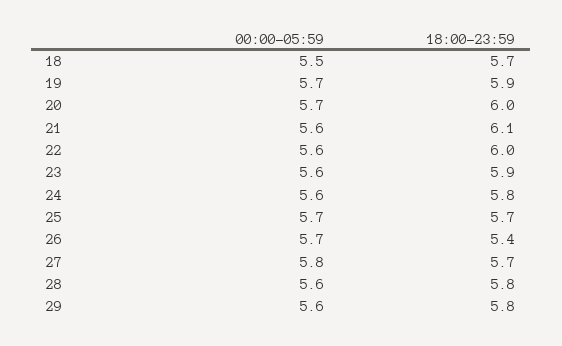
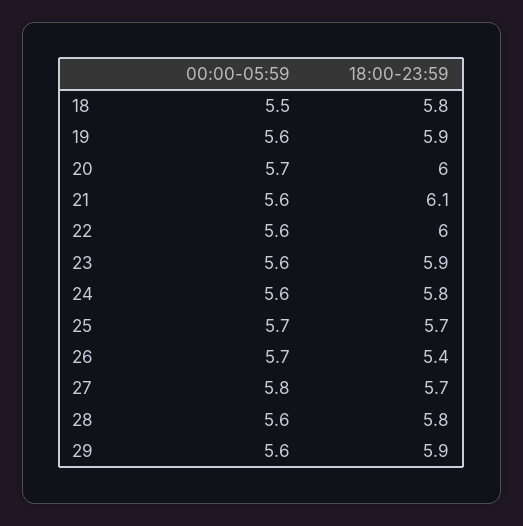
  {
    "00:00-05:59": {
      "18": 5.5,
-     "19": 5.7,
+     "19": 5.6,
      "20": 5.7,
      "21": 5.6,
      "22": 5.6,
      "23": 5.6,
      "24": 5.6,
      "25": 5.7,
      "26": 5.7,
      "27": 5.8,
      "28": 5.6,
      "29": 5.6
    },
    "18:00-23:59": {
-     "18": 5.7,
+     "18": 5.8,
      "19": 5.9,
      "20": 6,
      "21": 6.1,
      "22": 6,
      "23": 5.9,
      "24": 5.8,
      "25": 5.7,
      "26": 5.4,
      "27": 5.7,
      "28": 5.8,
-     "29": 5.8
+     "29": 5.9
    }
  }

